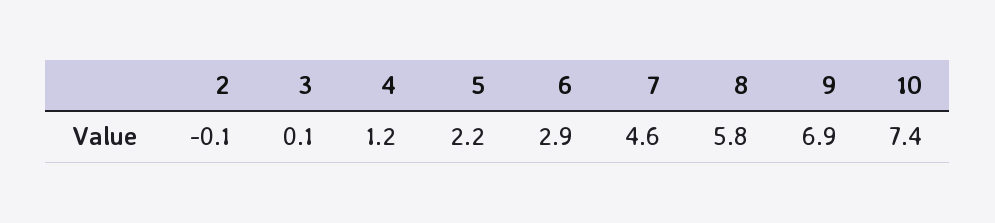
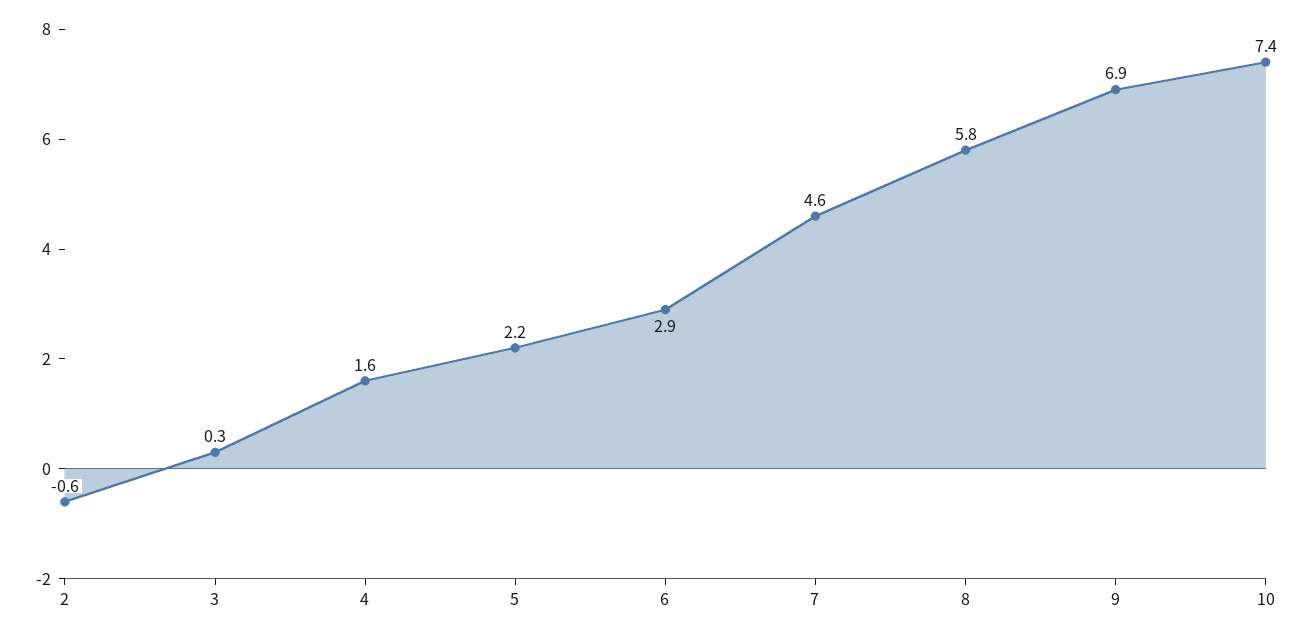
  {
-   "2": -0.1,
+   "2": -0.6,
-   "3": 0.1,
+   "3": 0.3,
-   "4": 1.2,
+   "4": 1.6,
    "5": 2.2,
    "6": 2.9,
    "7": 4.6,
    "8": 5.8,
    "9": 6.9,
    "10": 7.4
  }

